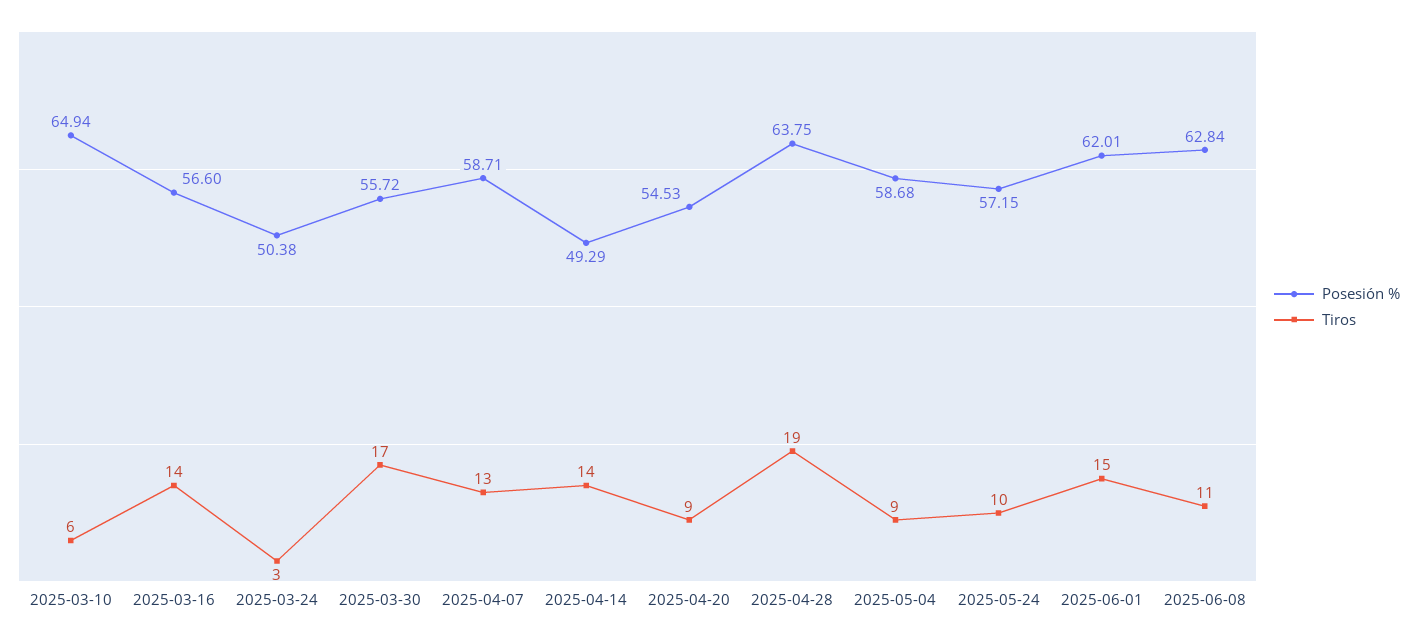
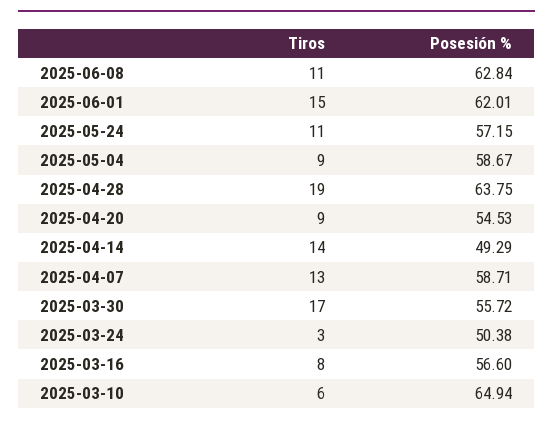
  {
    "Posesión %": {
      "2025-03-10": 64.94,
      "2025-03-16": 56.6,
      "2025-03-24": 50.38,
      "2025-03-30": 55.72,
      "2025-04-07": 58.71,
      "2025-04-14": 49.29,
      "2025-04-20": 54.53,
      "2025-04-28": 63.75,
-     "2025-05-04": 58.68,
+     "2025-05-04": 58.67,
      "2025-05-24": 57.15,
      "2025-06-01": 62.01,
      "2025-06-08": 62.84
    },
    "Tiros": {
      "2025-03-10": 6,
-     "2025-03-16": 14,
+     "2025-03-16": 8,
      "2025-03-24": 3,
      "2025-03-30": 17,
      "2025-04-07": 13,
      "2025-04-14": 14,
      "2025-04-20": 9,
      "2025-04-28": 19,
      "2025-05-04": 9,
-     "2025-05-24": 10,
+     "2025-05-24": 11,
      "2025-06-01": 15,
      "2025-06-08": 11
    }
  }

